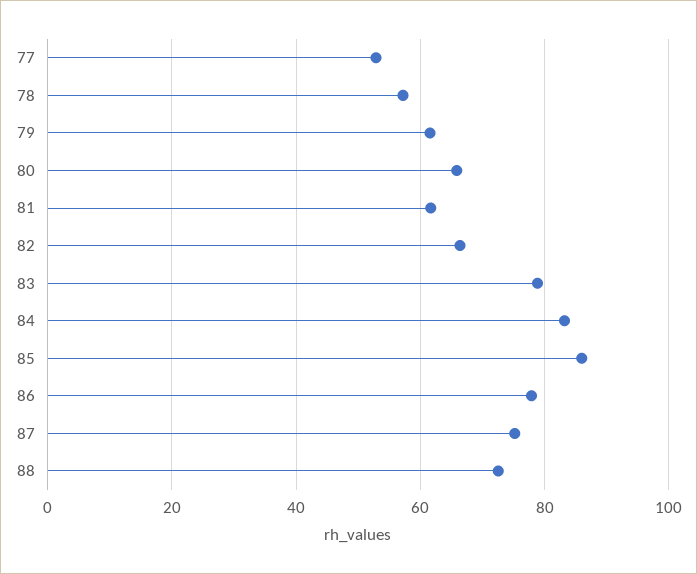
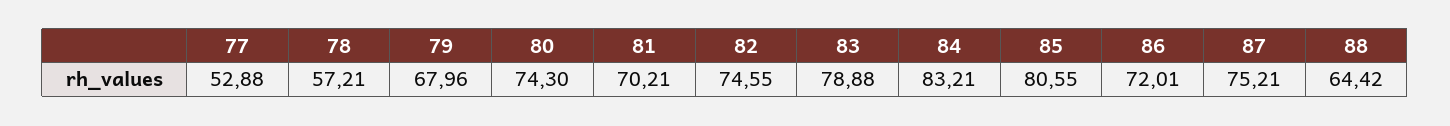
  {
    "77": 52.88,
    "78": 57.21,
-   "79": 62,
+   "79": 67.96,
-   "80": 66,
+   "80": 74.3,
-   "81": 62,
+   "81": 70.21,
-   "82": 66,
+   "82": 74.55,
    "83": 78.88,
    "84": 83.21,
-   "85": 86,
+   "85": 80.55,
-   "86": 78,
+   "86": 72.01,
    "87": 75.21,
-   "88": 72
+   "88": 64.42
  }

